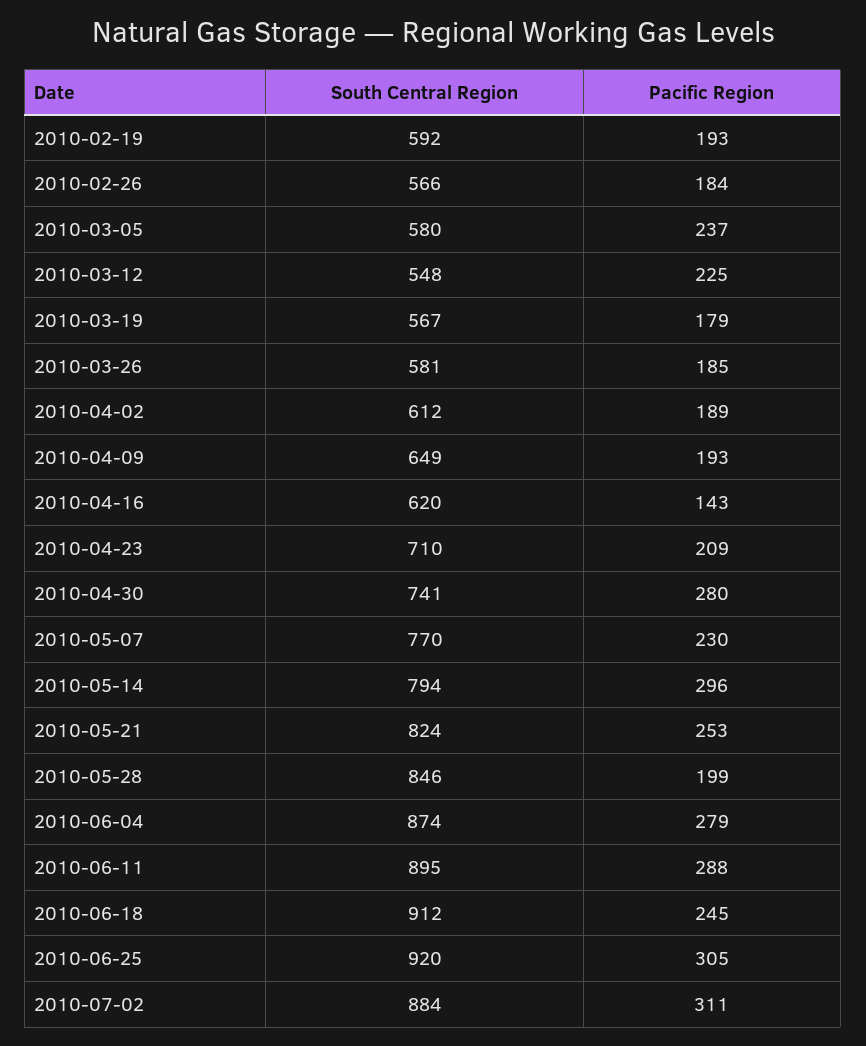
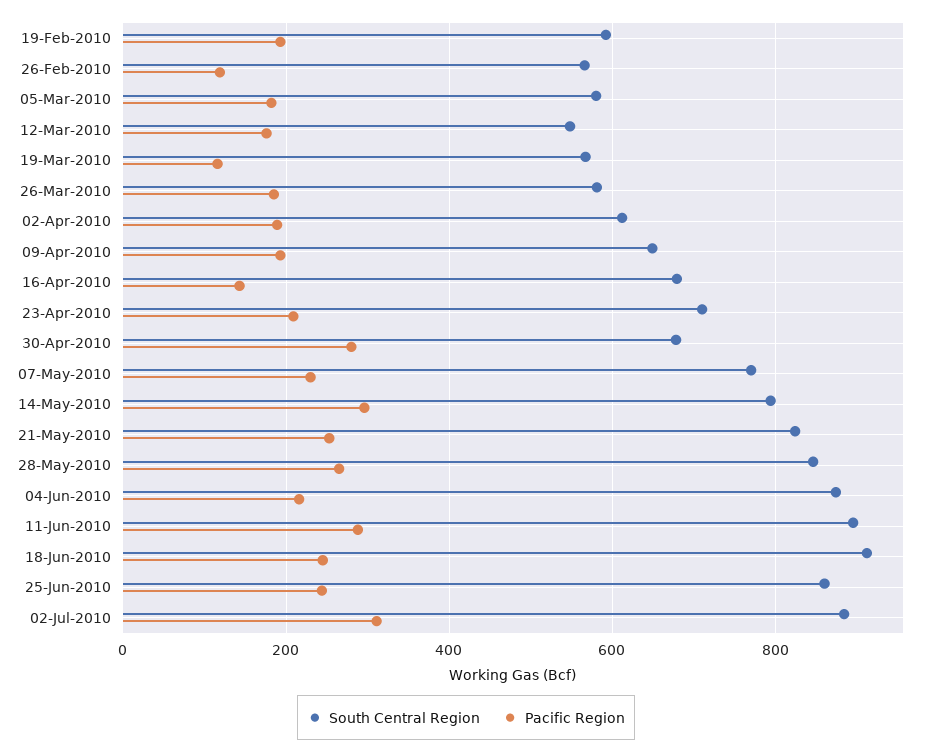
  {
    "South Central Region": {
      "2010-02-19": 592,
      "2010-02-26": 566,
      "2010-03-05": 580,
      "2010-03-12": 548,
      "2010-03-19": 567,
      "2010-03-26": 581,
      "2010-04-02": 612,
      "2010-04-09": 649,
-     "2010-04-16": 620,
+     "2010-04-16": 680,
      "2010-04-23": 710,
-     "2010-04-30": 741,
+     "2010-04-30": 680,
      "2010-05-07": 770,
      "2010-05-14": 794,
      "2010-05-21": 824,
      "2010-05-28": 846,
      "2010-06-04": 874,
      "2010-06-11": 895,
      "2010-06-18": 912,
-     "2010-06-25": 920,
+     "2010-06-25": 860,
      "2010-07-02": 884
    },
    "Pacific Region": {
      "2010-02-19": 193,
-     "2010-02-26": 184,
+     "2010-02-26": 120,
-     "2010-03-05": 237,
+     "2010-03-05": 180,
-     "2010-03-12": 225,
+     "2010-03-12": 180,
-     "2010-03-19": 179,
+     "2010-03-19": 120,
      "2010-03-26": 185,
      "2010-04-02": 189,
      "2010-04-09": 193,
      "2010-04-16": 143,
      "2010-04-23": 209,
      "2010-04-30": 280,
      "2010-05-07": 230,
      "2010-05-14": 296,
      "2010-05-21": 253,
-     "2010-05-28": 199,
+     "2010-05-28": 260,
-     "2010-06-04": 279,
+     "2010-06-04": 220,
      "2010-06-11": 288,
      "2010-06-18": 245,
-     "2010-06-25": 305,
+     "2010-06-25": 240,
      "2010-07-02": 311
    }
  }

